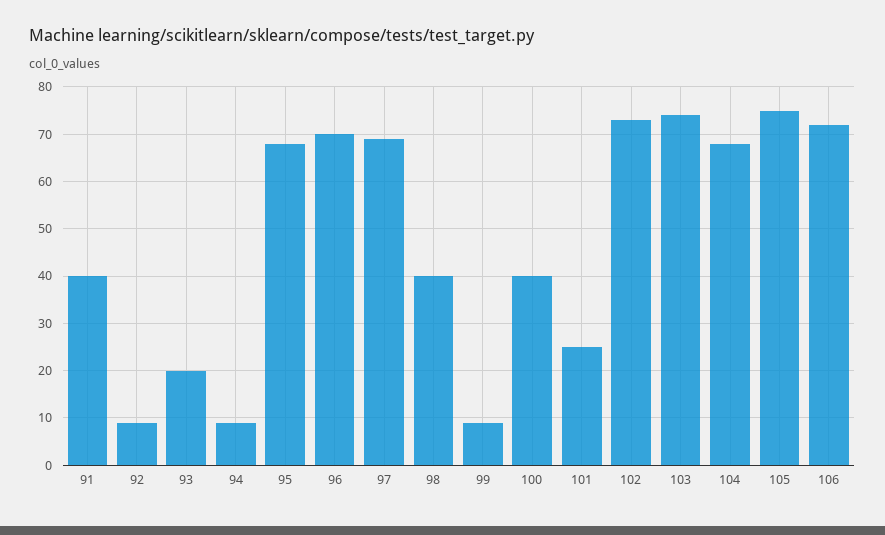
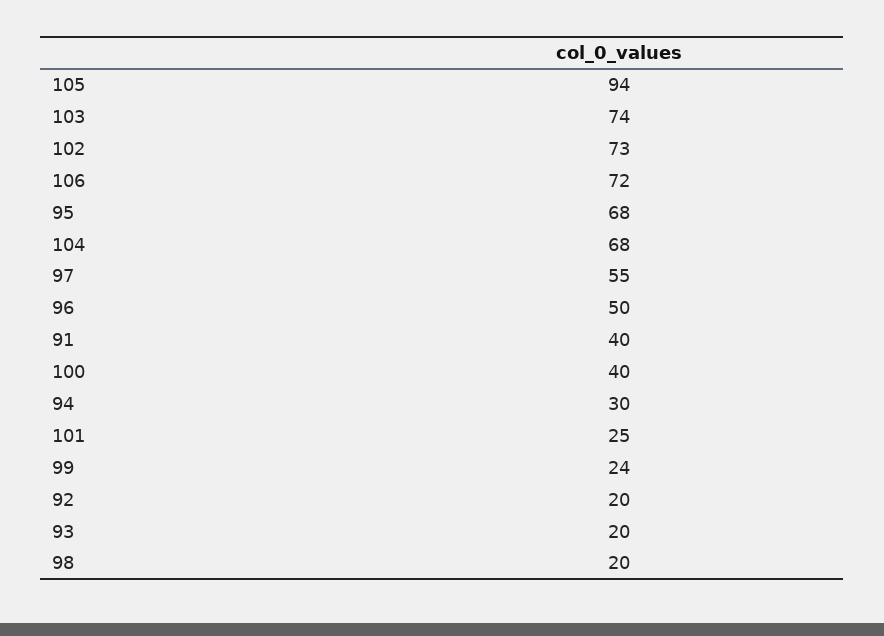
  {
    "91": 40,
-   "92": 10,
+   "92": 20,
    "93": 20,
-   "94": 10,
+   "94": 30,
    "95": 68,
-   "96": 70,
+   "96": 50,
-   "97": 70,
+   "97": 55,
-   "98": 40,
+   "98": 20,
-   "99": 10,
+   "99": 24,
    "100": 40,
    "101": 25,
    "102": 73,
    "103": 74,
    "104": 68,
-   "105": 75,
+   "105": 94,
    "106": 72
  }

